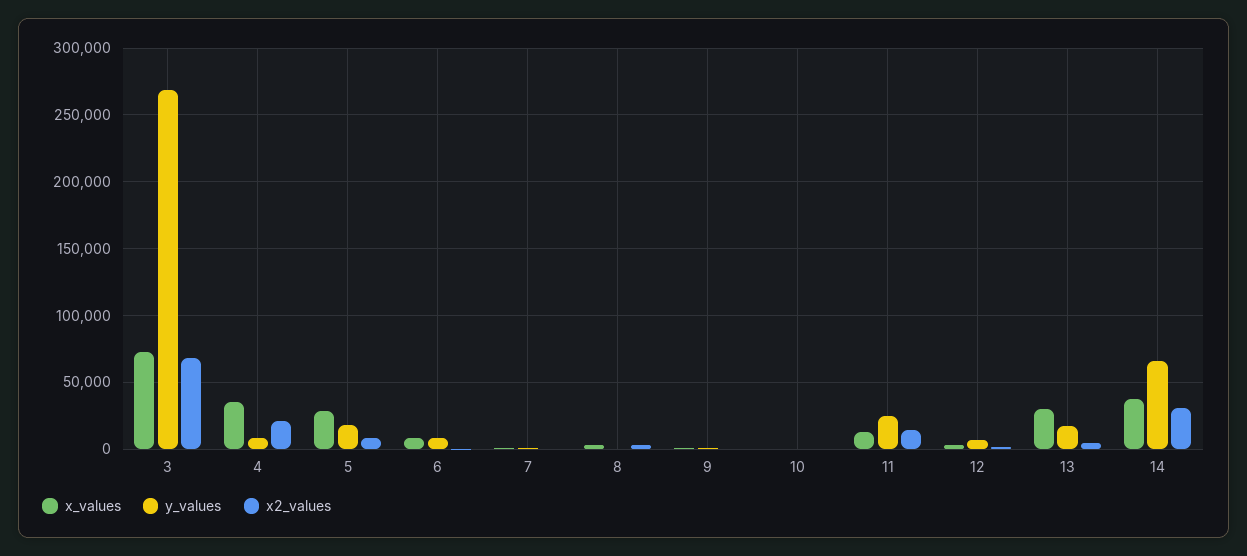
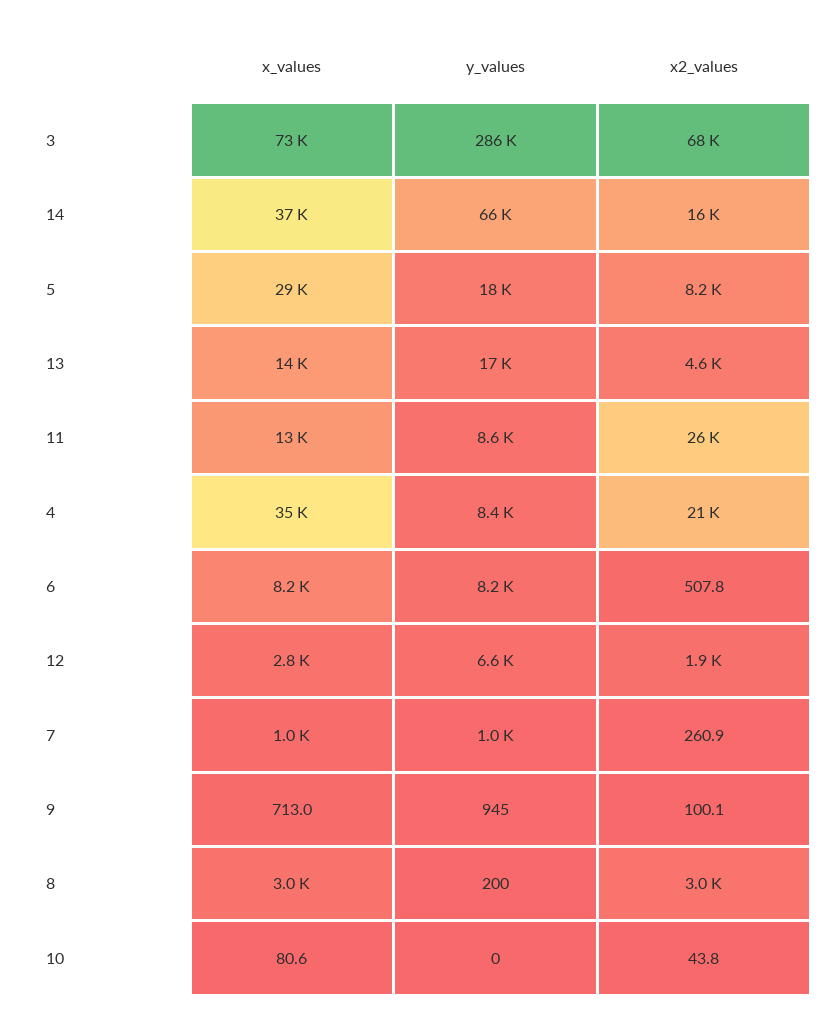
  {
    "x_values": {
      "3": 73000,
      "4": 35000,
      "5": 29000,
      "6": 8200,
      "7": 1000,
      "8": 3000,
      "9": 713,
      "10": 80.6,
      "11": 13000,
      "12": 2800,
-     "13": 30000,
+     "13": 14000,
      "14": 37000
    },
    "y_values": {
-     "3": 270000,
+     "3": 286000,
      "4": 8400,
      "5": 18000,
      "6": 8200,
      "7": 1000,
      "8": 200,
      "9": 945,
      "10": 0,
-     "11": 25000,
+     "11": 8600,
      "12": 6600,
      "13": 17000,
      "14": 66000
    },
    "x2_values": {
      "3": 68000,
      "4": 21000,
      "5": 8200,
      "6": 507.8,
      "7": 260.9,
      "8": 3000,
      "9": 100.1,
      "10": 43.8,
-     "11": 15000,
+     "11": 26000,
      "12": 1900,
      "13": 4600,
-     "14": 30000
+     "14": 16000
    }
  }

